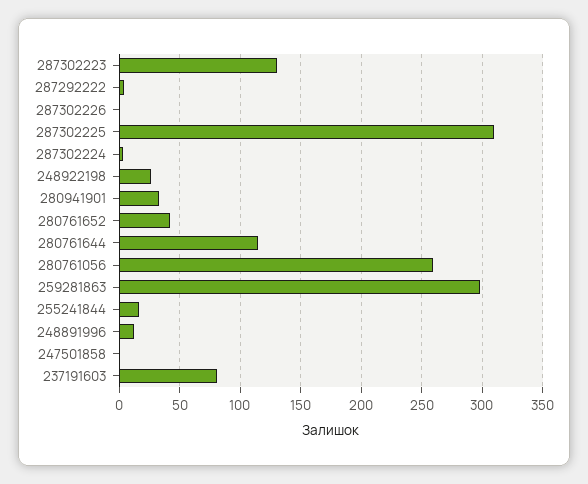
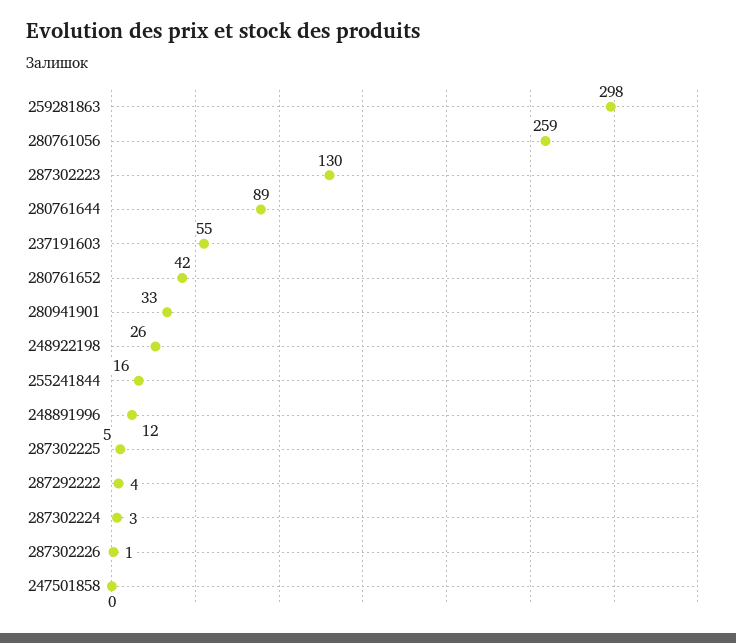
  {
    "287302223": 130,
    "287292222": 4,
    "287302226": 1,
-   "287302225": 310,
+   "287302225": 5,
    "287302224": 3,
    "248922198": 26,
    "280941901": 33,
    "280761652": 42,
-   "280761644": 115,
+   "280761644": 89,
    "280761056": 259,
    "259281863": 298,
    "255241844": 16,
    "248891996": 12,
    "247501858": 0,
-   "237191603": 80
+   "237191603": 55
  }

